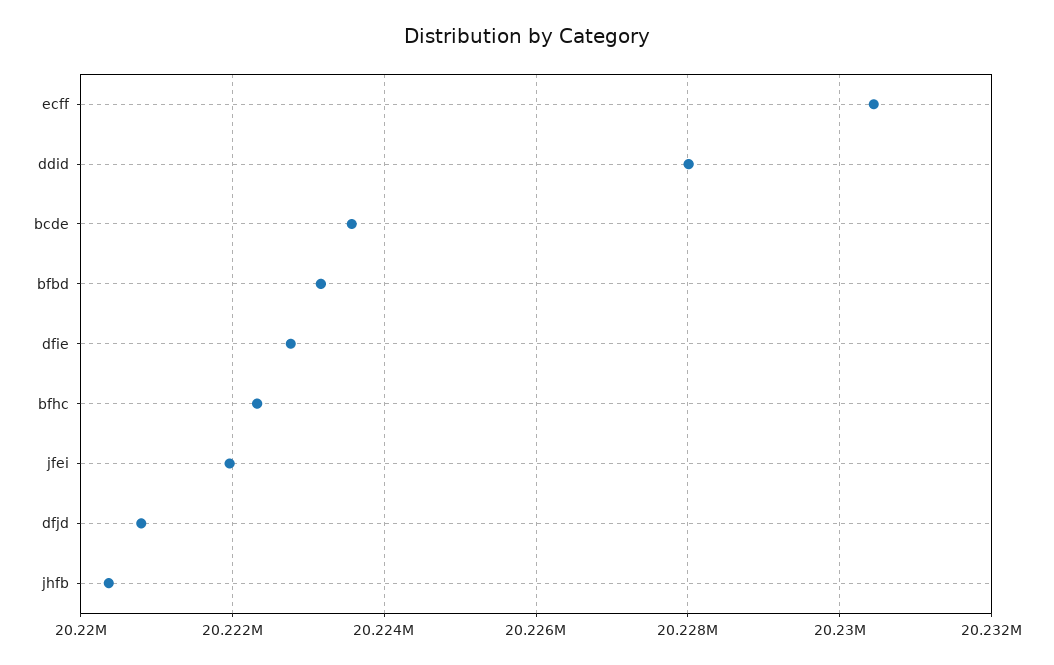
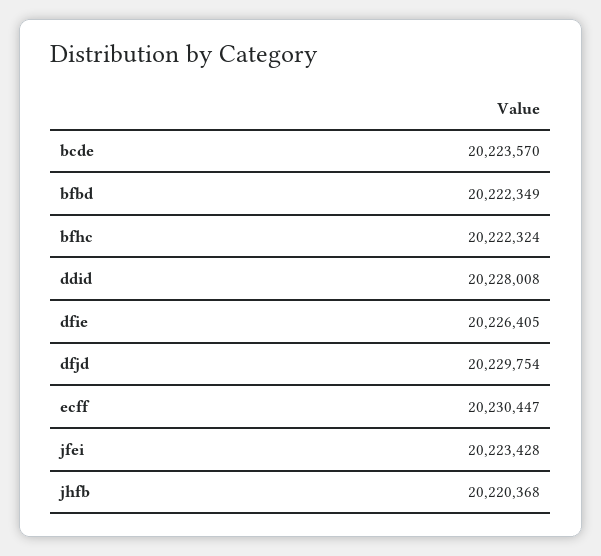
  {
    "ecff": 20230447,
    "ddid": 20228008,
    "bcde": 20223570,
-   "bfbd": 20223200,
+   "bfbd": 20222349,
-   "dfie": 20222800,
+   "dfie": 20226405,
    "bfhc": 20222324,
-   "jfei": 20222000,
+   "jfei": 20223428,
-   "dfjd": 20220800,
+   "dfjd": 20229754,
    "jhfb": 20220368
  }

